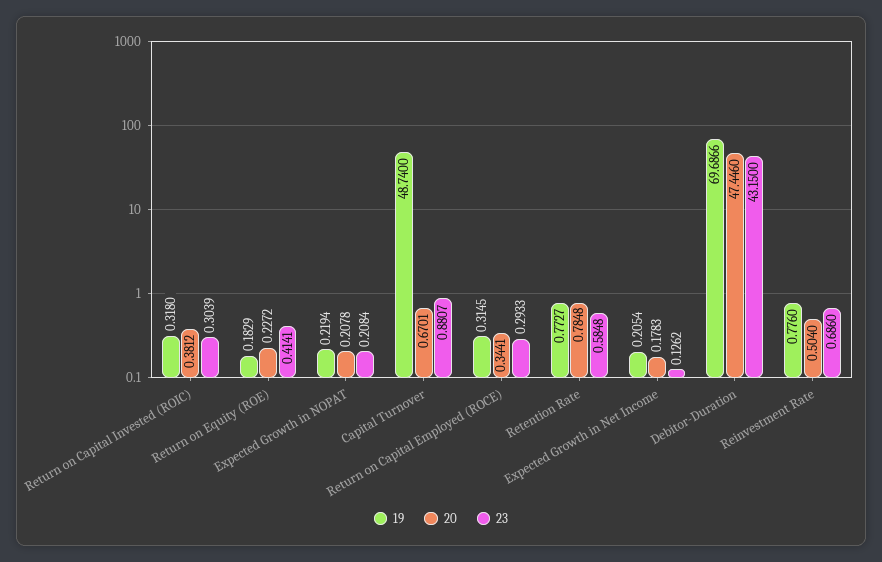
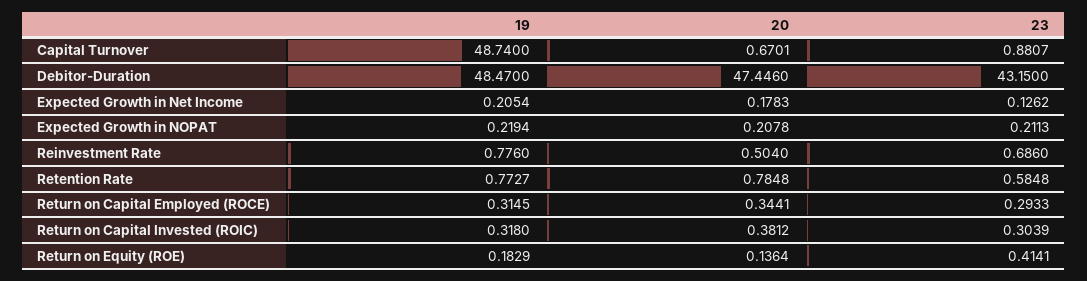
  {
    "19": {
      "Return on Capital Invested (ROIC)": 0.318,
      "Return on Equity (ROE)": 0.1829,
      "Expected Growth in NOPAT": 0.2194,
      "Capital Turnover": 48.74,
      "Return on Capital Employed (ROCE)": 0.3145,
      "Retention Rate": 0.7727,
      "Expected Growth in Net Income": 0.2054,
-     "Debitor-Duration": 69.6866,
+     "Debitor-Duration": 48.47,
      "Reinvestment Rate": 0.776
    },
    "20": {
      "Return on Capital Invested (ROIC)": 0.3812,
-     "Return on Equity (ROE)": 0.2272,
+     "Return on Equity (ROE)": 0.1364,
      "Expected Growth in NOPAT": 0.2078,
      "Capital Turnover": 0.6701,
      "Return on Capital Employed (ROCE)": 0.3441,
      "Retention Rate": 0.7848,
      "Expected Growth in Net Income": 0.1783,
      "Debitor-Duration": 47.446,
      "Reinvestment Rate": 0.504
    },
    "23": {
      "Return on Capital Invested (ROIC)": 0.3039,
      "Return on Equity (ROE)": 0.4141,
-     "Expected Growth in NOPAT": 0.2084,
+     "Expected Growth in NOPAT": 0.2113,
      "Capital Turnover": 0.8807,
      "Return on Capital Employed (ROCE)": 0.2933,
      "Retention Rate": 0.5848,
      "Expected Growth in Net Income": 0.1262,
      "Debitor-Duration": 43.15,
      "Reinvestment Rate": 0.686
    }
  }

